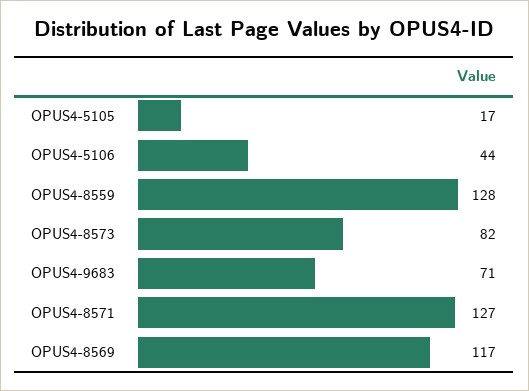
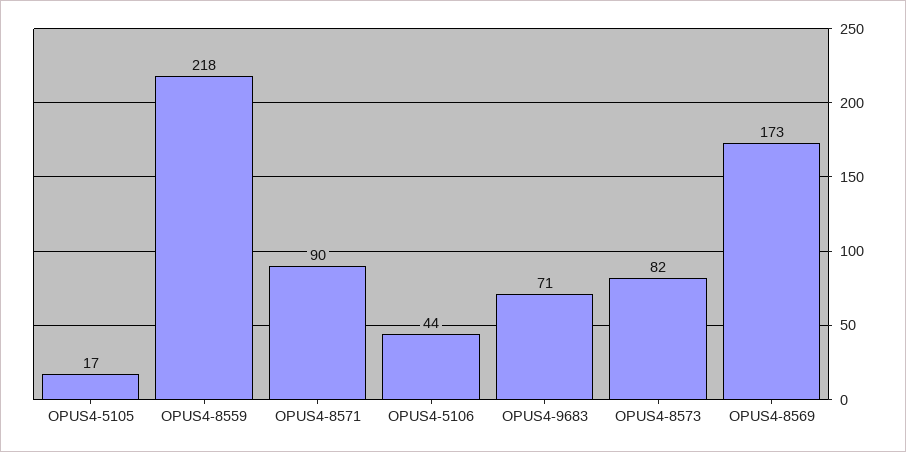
  {
    "OPUS4-5105": 17,
    "OPUS4-5106": 44,
-   "OPUS4-8559": 128,
+   "OPUS4-8559": 218,
    "OPUS4-8573": 82,
    "OPUS4-9683": 71,
-   "OPUS4-8571": 127,
+   "OPUS4-8571": 90,
-   "OPUS4-8569": 117
+   "OPUS4-8569": 173
  }

